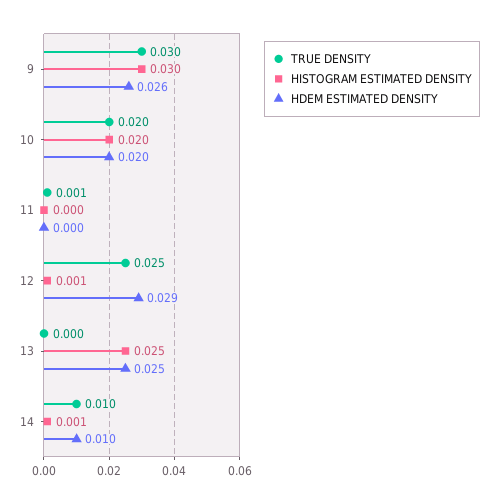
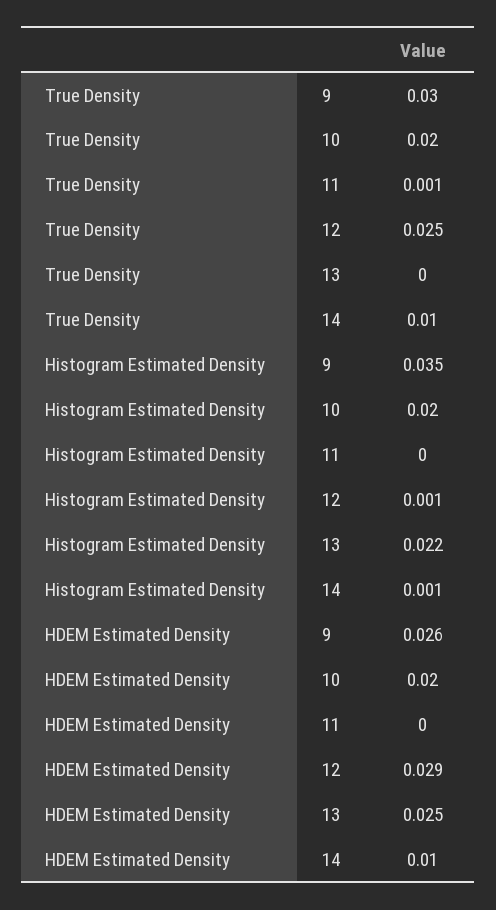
  {
    "TRUE DENSITY": {
      "9": 0.03,
      "10": 0.02,
      "11": 0.001,
      "12": 0.025,
      "13": 0,
      "14": 0.01
    },
    "HISTOGRAM ESTIMATED DENSITY": {
-     "9": 0.03,
+     "9": 0.035,
      "10": 0.02,
      "11": 0,
      "12": 0.001,
-     "13": 0.025,
+     "13": 0.022,
      "14": 0.001
    },
    "HDEM ESTIMATED DENSITY": {
      "9": 0.026,
      "10": 0.02,
      "11": 0,
      "12": 0.029,
      "13": 0.025,
      "14": 0.01
    }
  }

